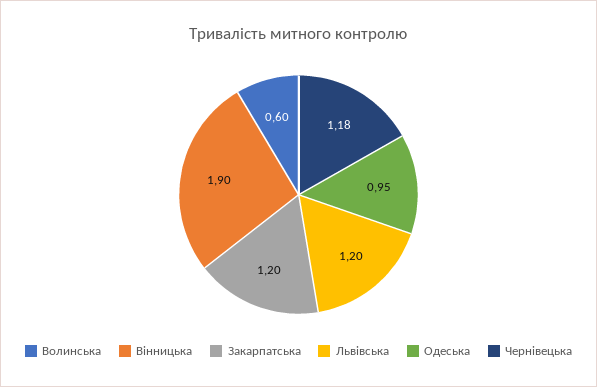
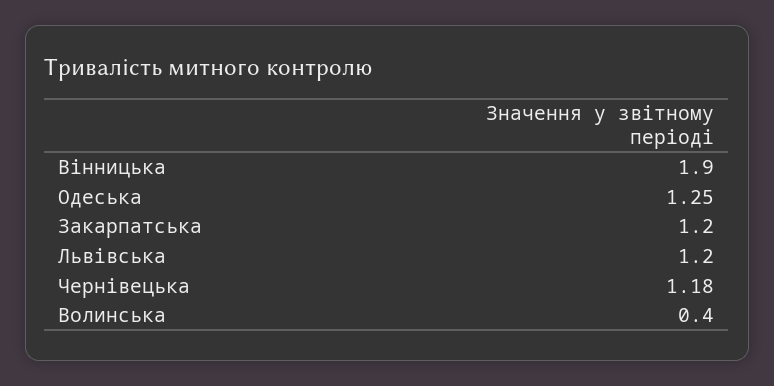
  {
-   "Волинська": 0.6,
+   "Волинська": 0.4,
    "Вінницька": 1.9,
    "Закарпатська": 1.2,
    "Львівська": 1.2,
-   "Одеська": 0.95,
+   "Одеська": 1.25,
    "Чернівецька": 1.18
  }

